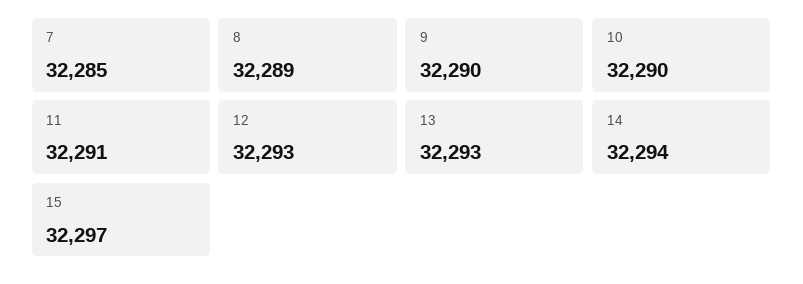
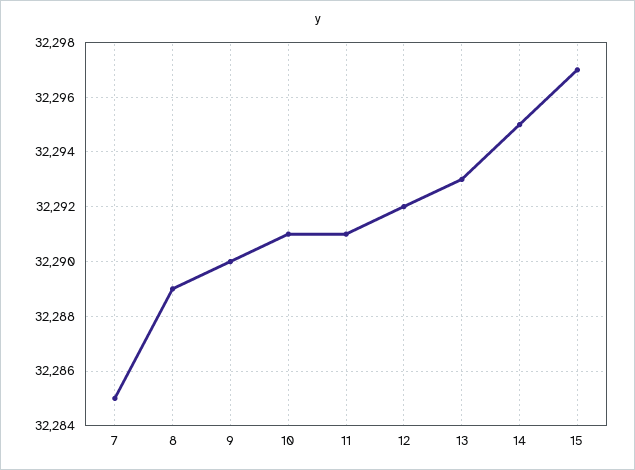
  {
    "7": 32285,
    "8": 32289,
    "9": 32290,
-   "10": 32290,
+   "10": 32291,
    "11": 32291,
-   "12": 32293,
+   "12": 32292,
    "13": 32293,
-   "14": 32294,
+   "14": 32295,
    "15": 32297
  }

